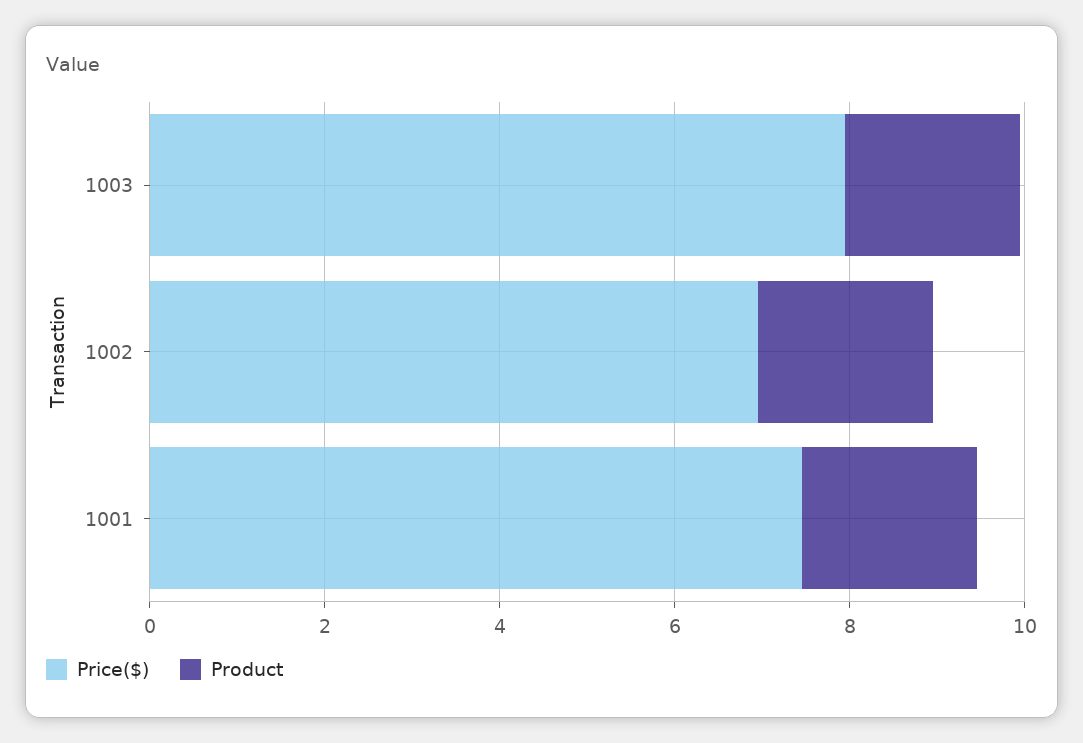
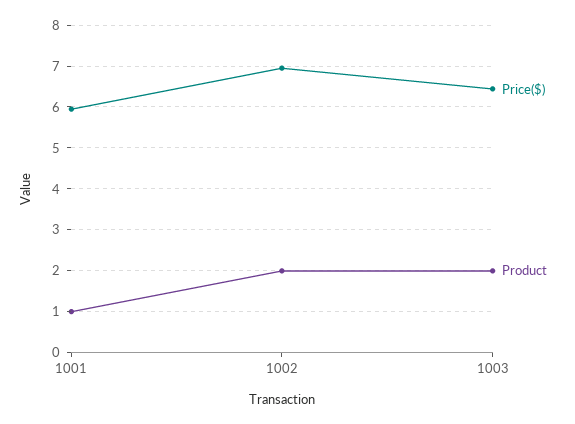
  {
    "Price($)": {
-     "1003": 8,
+     "1003": 6.4,
      "1002": 7,
-     "1001": 7.5
+     "1001": 6
    },
    "Product": {
      "1003": 2,
      "1002": 2,
-     "1001": 2
+     "1001": 1
    }
  }

